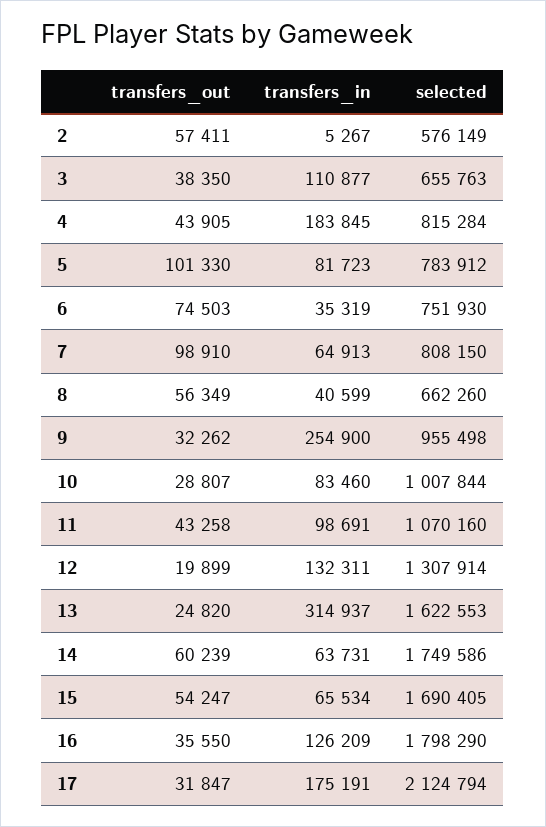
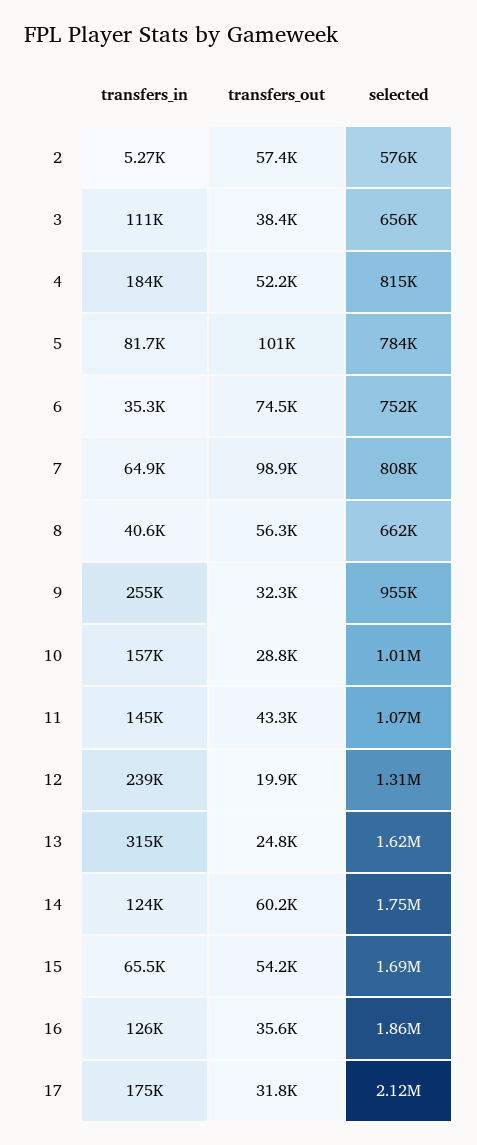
  {
    "transfers_out": {
      "2": 57411,
      "3": 38350,
-     "4": 43905,
+     "4": 52200,
      "5": 101330,
      "6": 74503,
      "7": 98910,
      "8": 56349,
      "9": 32262,
      "10": 28807,
      "11": 43258,
      "12": 19899,
      "13": 24820,
      "14": 60239,
      "15": 54247,
      "16": 35550,
      "17": 31847
    },
    "transfers_in": {
      "2": 5267,
      "3": 110877,
      "4": 183845,
      "5": 81723,
      "6": 35319,
      "7": 64913,
      "8": 40599,
      "9": 254900,
-     "10": 83460,
+     "10": 157000,
-     "11": 98691,
+     "11": 145000,
-     "12": 132311,
+     "12": 239000,
      "13": 314937,
-     "14": 63731,
+     "14": 124000,
      "15": 65534,
      "16": 126209,
      "17": 175191
    },
    "selected": {
      "2": 576149,
      "3": 655763,
      "4": 815284,
      "5": 783912,
      "6": 751930,
      "7": 808150,
      "8": 662260,
      "9": 955498,
      "10": 1007844,
      "11": 1070160,
      "12": 1307914,
      "13": 1622553,
      "14": 1749586,
      "15": 1690405,
-     "16": 1798290,
+     "16": 1860000,
      "17": 2124794
    }
  }

